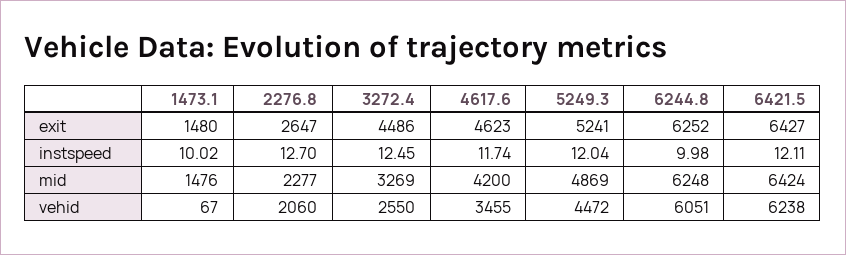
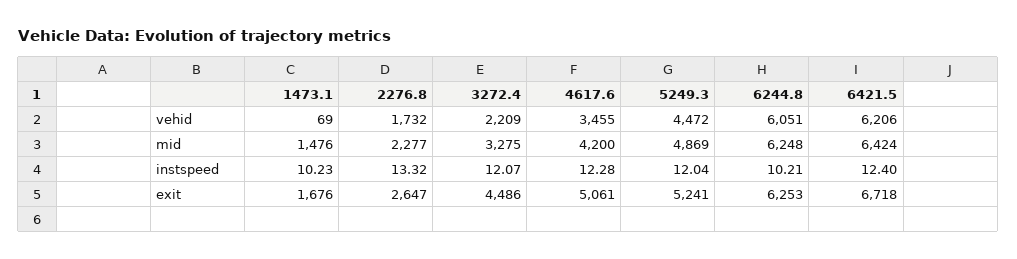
  {
    "1473.1": {
-     "exit": 1480,
+     "exit": 1676,
-     "instspeed": 10.02,
+     "instspeed": 10.23,
      "mid": 1476,
-     "vehid": 67
+     "vehid": 69
    },
    "2276.8": {
      "exit": 2647,
-     "instspeed": 12.7,
+     "instspeed": 13.32,
      "mid": 2277,
-     "vehid": 2060
+     "vehid": 1732
    },
    "3272.4": {
      "exit": 4486,
-     "instspeed": 12.45,
+     "instspeed": 12.07,
-     "mid": 3269,
+     "mid": 3275,
-     "vehid": 2550
+     "vehid": 2209
    },
    "4617.6": {
-     "exit": 4623,
+     "exit": 5061,
-     "instspeed": 11.74,
+     "instspeed": 12.28,
      "mid": 4200,
      "vehid": 3455
    },
    "5249.3": {
      "exit": 5241,
      "instspeed": 12.04,
      "mid": 4869,
      "vehid": 4472
    },
    "6244.8": {
-     "exit": 6252,
+     "exit": 6253,
-     "instspeed": 9.98,
+     "instspeed": 10.21,
      "mid": 6248,
      "vehid": 6051
    },
    "6421.5": {
-     "exit": 6427,
+     "exit": 6718,
-     "instspeed": 12.11,
+     "instspeed": 12.4,
      "mid": 6424,
-     "vehid": 6238
+     "vehid": 6206
    }
  }

